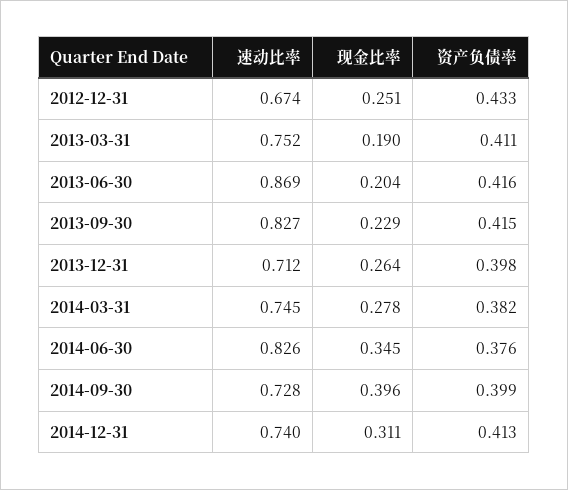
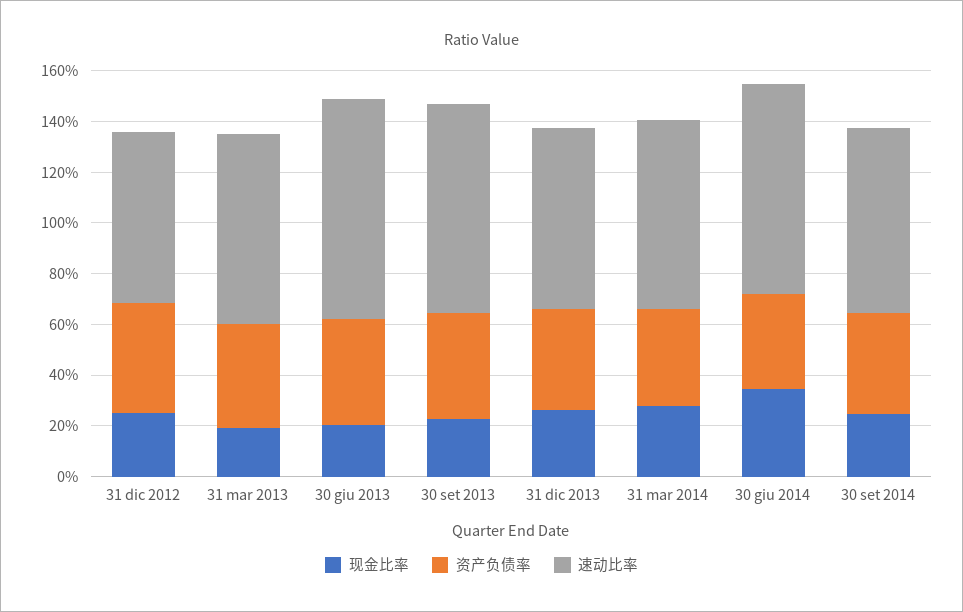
  {
    "速动比率": {
      "2012-12-31": 0.674,
      "2013-03-31": 0.752,
      "2013-06-30": 0.869,
      "2013-09-30": 0.827,
      "2013-12-31": 0.712,
      "2014-03-31": 0.745,
      "2014-06-30": 0.826,
-     "2014-09-30": 0.728,
+     "2014-09-30": 0.728
-     "2014-12-31": 0.74
    },
    "现金比率": {
      "2012-12-31": 0.251,
      "2013-03-31": 0.19,
      "2013-06-30": 0.204,
      "2013-09-30": 0.229,
      "2013-12-31": 0.264,
      "2014-03-31": 0.278,
      "2014-06-30": 0.345,
-     "2014-09-30": 0.396,
+     "2014-09-30": 0.25
-     "2014-12-31": 0.311
    },
    "资产负债率": {
      "2012-12-31": 0.433,
      "2013-03-31": 0.411,
      "2013-06-30": 0.416,
      "2013-09-30": 0.415,
      "2013-12-31": 0.398,
      "2014-03-31": 0.382,
      "2014-06-30": 0.376,
-     "2014-09-30": 0.399,
+     "2014-09-30": 0.399
-     "2014-12-31": 0.413
    }
  }

